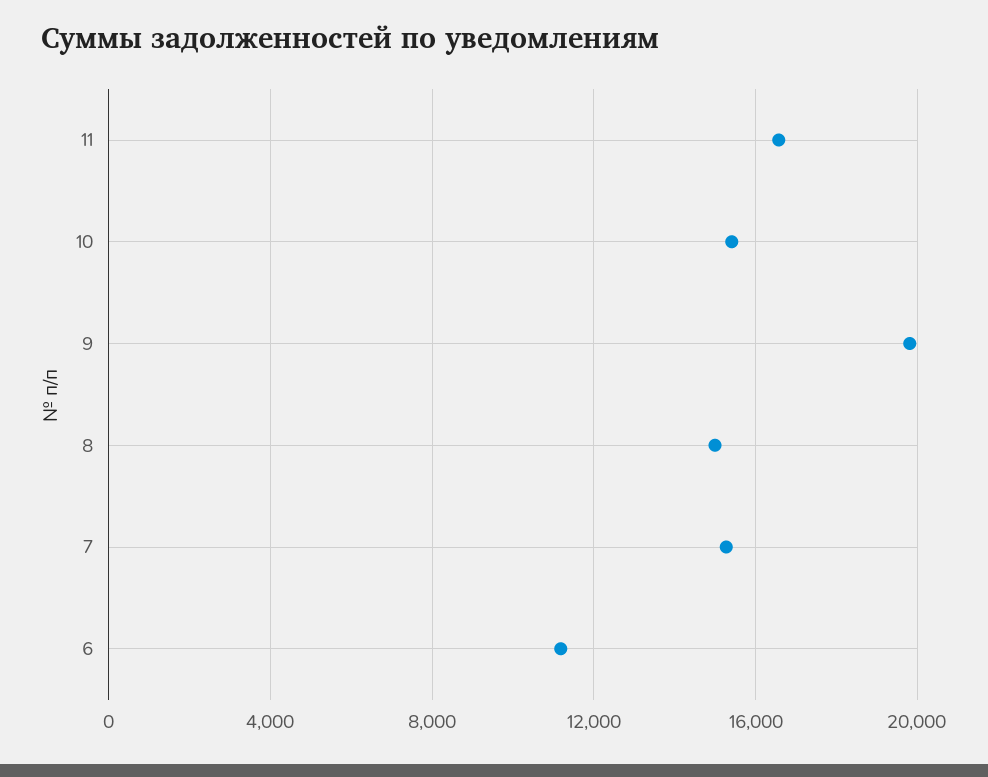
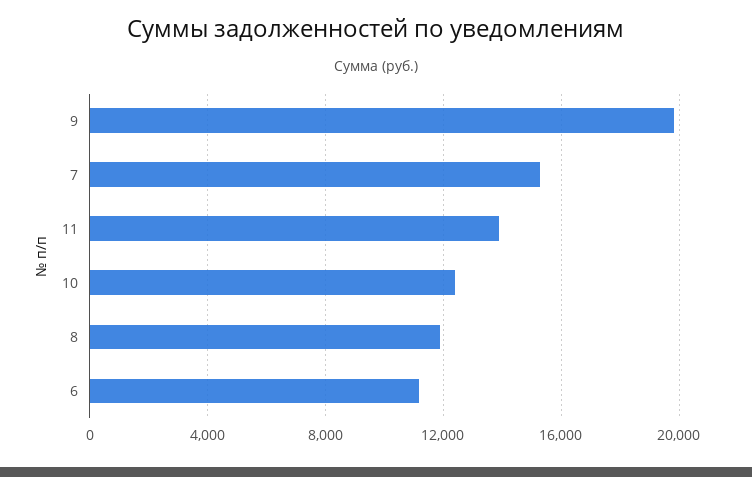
  {
-   "11": 16500,
+   "11": 14000,
-   "10": 15500,
+   "10": 12500,
    "9": 20000,
-   "8": 15000,
+   "8": 12000,
    "7": 15500,
    "6": 11000
  }

